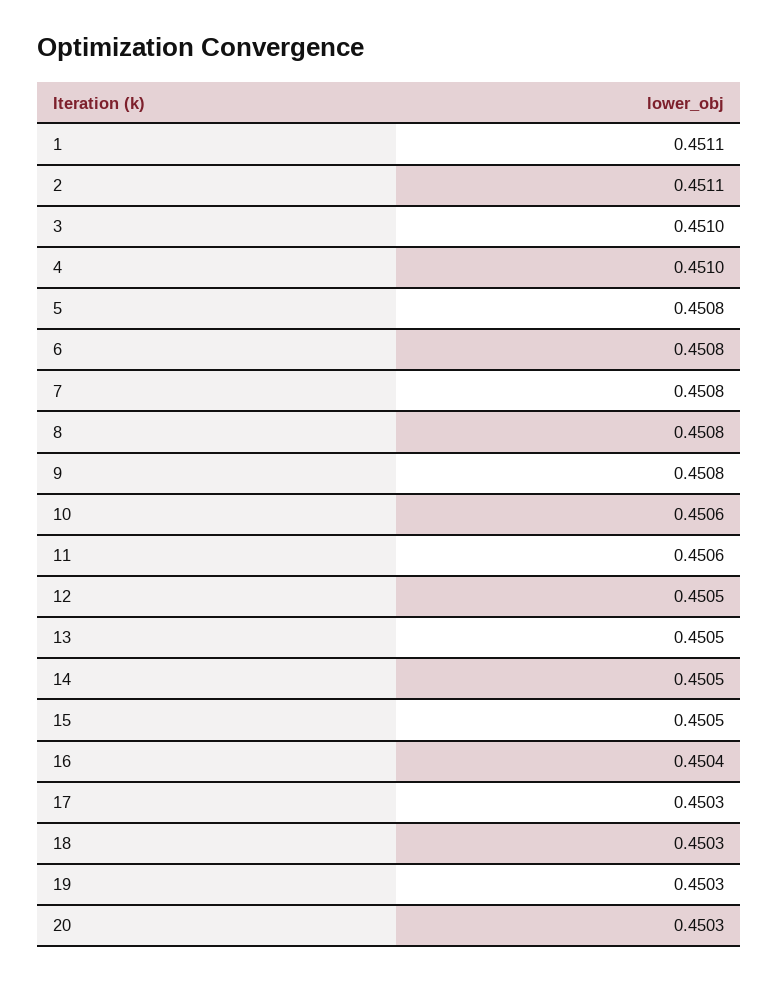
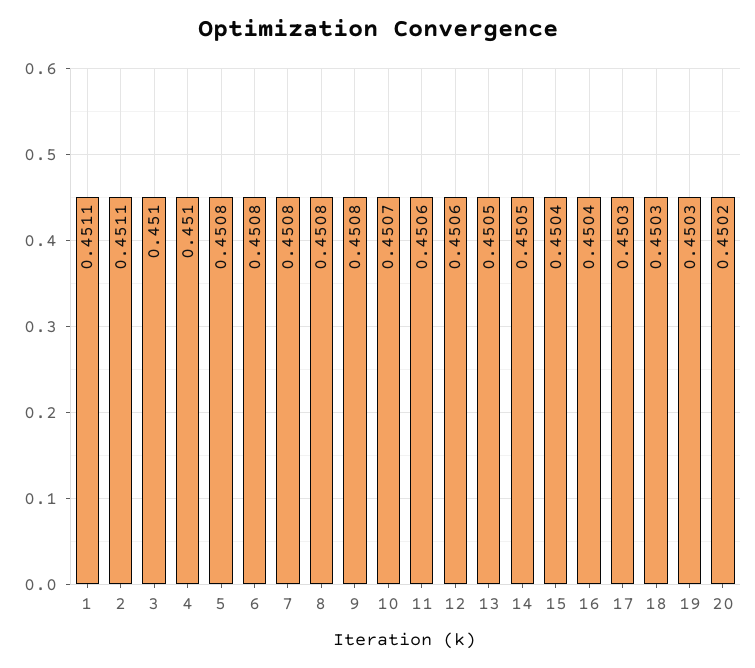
  {
    "1": 0.4511,
    "2": 0.4511,
    "3": 0.451,
    "4": 0.451,
    "5": 0.4508,
    "6": 0.4508,
    "7": 0.4508,
    "8": 0.4508,
    "9": 0.4508,
-   "10": 0.4506,
+   "10": 0.4507,
    "11": 0.4506,
-   "12": 0.4505,
+   "12": 0.4506,
    "13": 0.4505,
    "14": 0.4505,
-   "15": 0.4505,
+   "15": 0.4504,
    "16": 0.4504,
    "17": 0.4503,
    "18": 0.4503,
    "19": 0.4503,
-   "20": 0.4503
+   "20": 0.4502
  }

